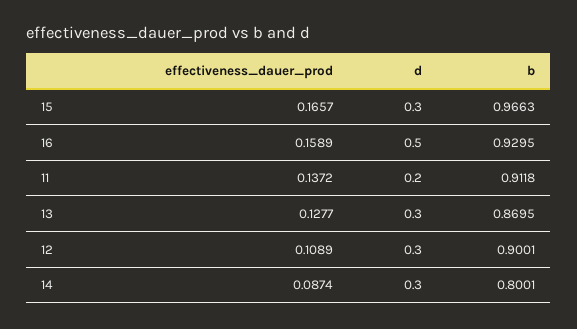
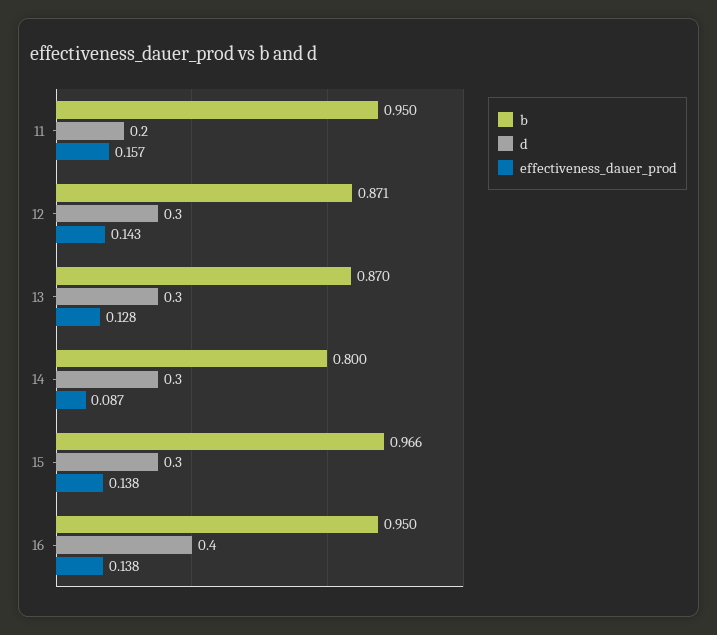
  {
    "effectiveness_dauer_prod": {
-     "15": 0.1657,
+     "15": 0.138,
-     "16": 0.1589,
+     "16": 0.138,
-     "11": 0.1372,
+     "11": 0.157,
      "13": 0.1277,
-     "12": 0.1089,
+     "12": 0.143,
      "14": 0.0874
    },
    "d": {
      "15": 0.3,
-     "16": 0.5,
+     "16": 0.4,
      "11": 0.2,
      "13": 0.3,
      "12": 0.3,
      "14": 0.3
    },
    "b": {
      "15": 0.9663,
-     "16": 0.9295,
+     "16": 0.95,
-     "11": 0.9118,
+     "11": 0.95,
      "13": 0.8695,
-     "12": 0.9001,
+     "12": 0.871,
      "14": 0.8001
    }
  }

